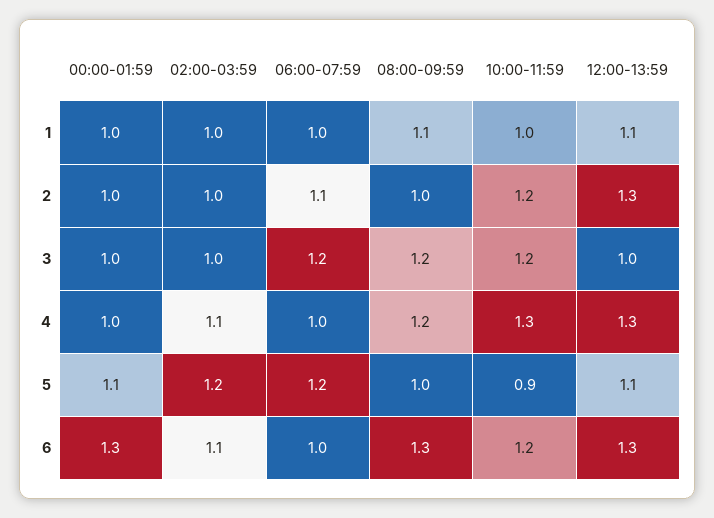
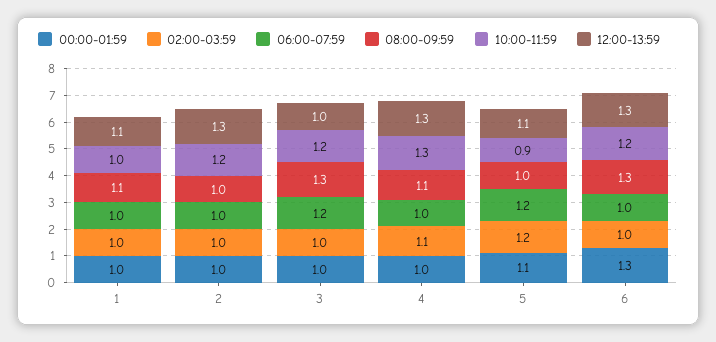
  {
    "00:00-01:59": {
      "1": 1,
      "2": 1,
      "3": 1,
      "4": 1,
      "5": 1.1,
      "6": 1.3
    },
    "02:00-03:59": {
      "1": 1,
      "2": 1,
      "3": 1,
      "4": 1.1,
      "5": 1.2,
-     "6": 1.1
+     "6": 1
    },
    "06:00-07:59": {
      "1": 1,
-     "2": 1.1,
+     "2": 1,
      "3": 1.2,
      "4": 1,
      "5": 1.2,
      "6": 1
    },
    "08:00-09:59": {
      "1": 1.1,
      "2": 1,
-     "3": 1.2,
+     "3": 1.3,
-     "4": 1.2,
+     "4": 1.1,
      "5": 1,
      "6": 1.3
    },
    "10:00-11:59": {
      "1": 1,
      "2": 1.2,
      "3": 1.2,
      "4": 1.3,
      "5": 0.9,
      "6": 1.2
    },
    "12:00-13:59": {
      "1": 1.1,
      "2": 1.3,
      "3": 1,
      "4": 1.3,
      "5": 1.1,
      "6": 1.3
    }
  }

